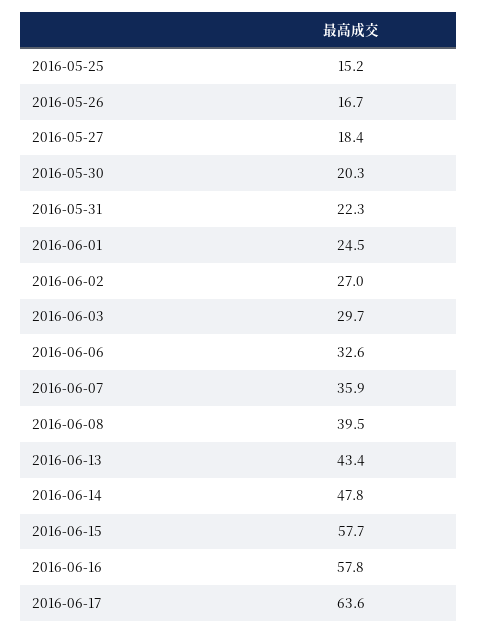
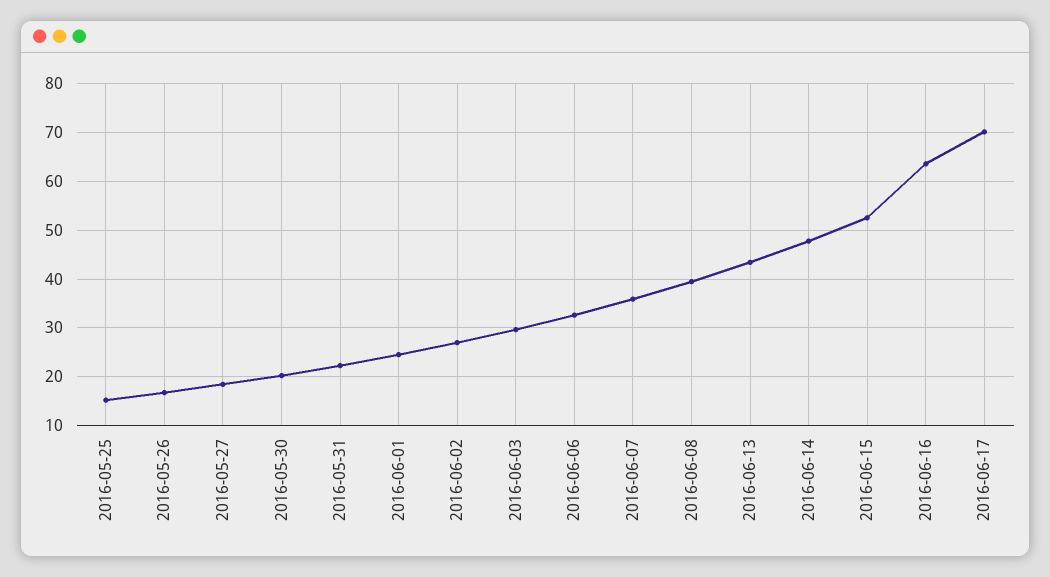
  {
    "2016-05-25": 15.2,
    "2016-05-26": 16.7,
    "2016-05-27": 18.4,
    "2016-05-30": 20.3,
    "2016-05-31": 22.3,
    "2016-06-01": 24.5,
    "2016-06-02": 27,
    "2016-06-03": 29.7,
    "2016-06-06": 32.6,
    "2016-06-07": 35.9,
    "2016-06-08": 39.5,
    "2016-06-13": 43.4,
    "2016-06-14": 47.8,
-   "2016-06-15": 57.7,
+   "2016-06-15": 52,
-   "2016-06-16": 57.8,
+   "2016-06-16": 64,
-   "2016-06-17": 63.6
+   "2016-06-17": 70
  }

